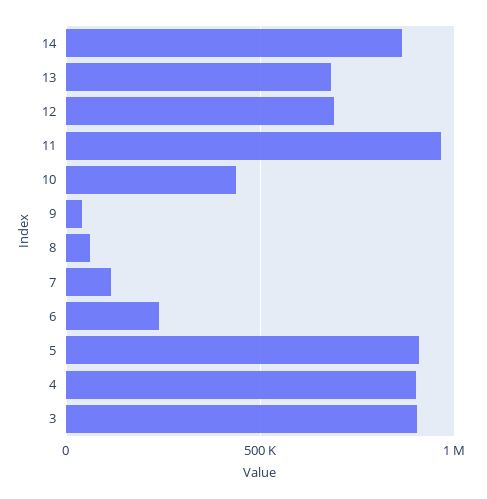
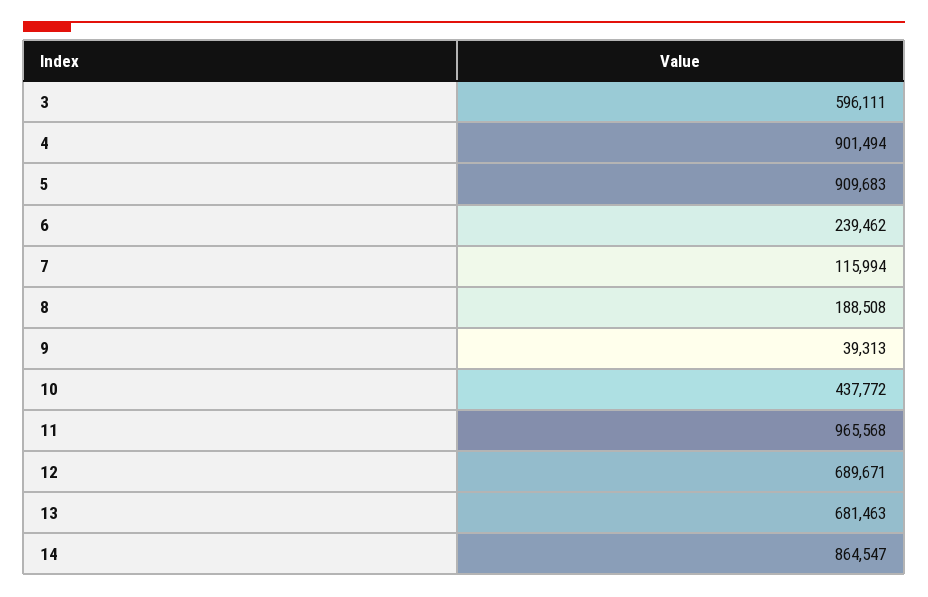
  {
    "14": 864547,
    "13": 681463,
    "12": 689671,
    "11": 965568,
    "10": 437772,
    "9": 39313,
-   "8": 50000,
+   "8": 188508,
    "7": 115994,
    "6": 239462,
    "5": 909683,
    "4": 901494,
-   "3": 900000
+   "3": 596111
  }

